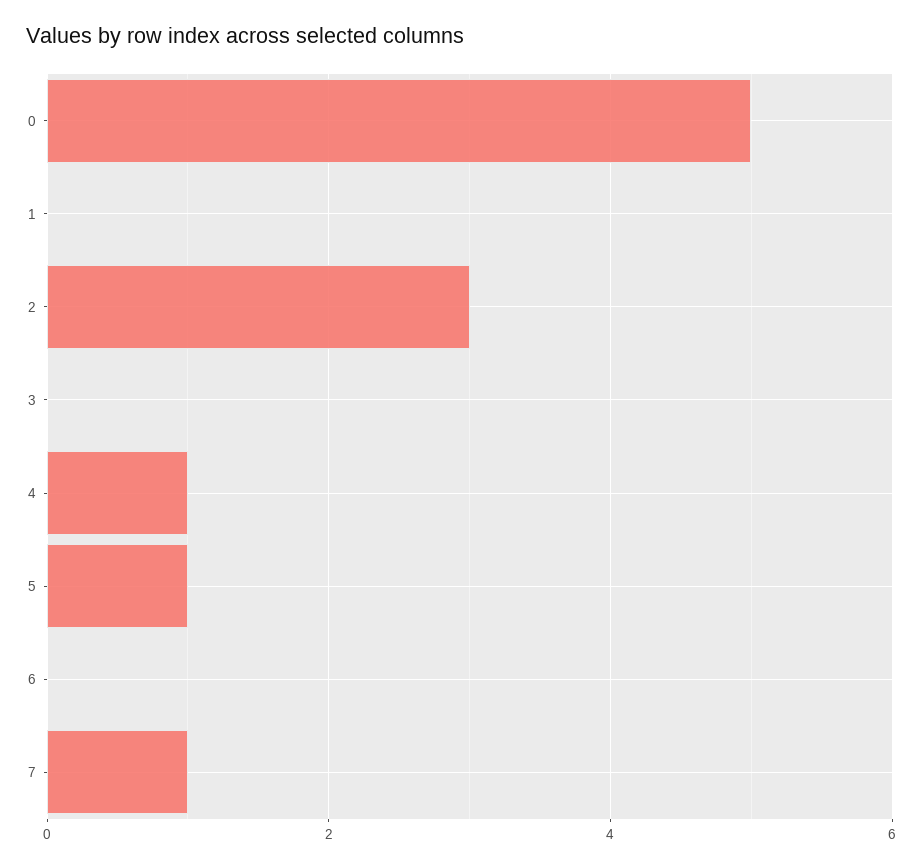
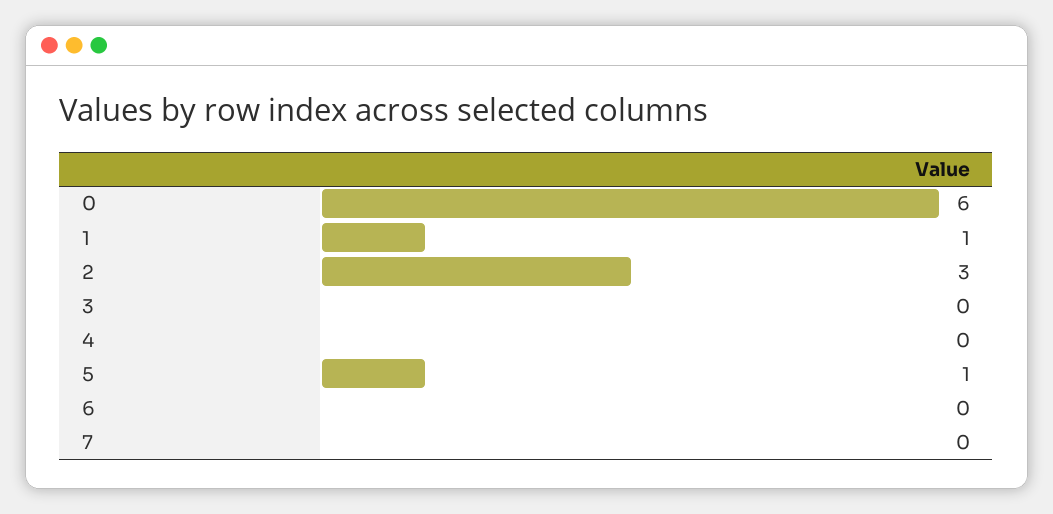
  {
-   "0": 5,
+   "0": 6,
-   "1": 0,
+   "1": 1,
    "2": 3,
    "3": 0,
-   "4": 1,
+   "4": 0,
    "5": 1,
    "6": 0,
-   "7": 1
+   "7": 0
  }

